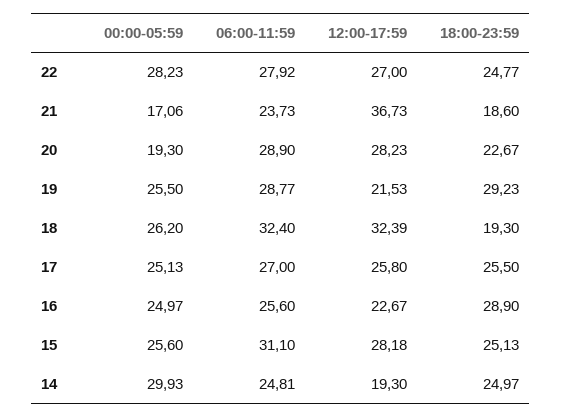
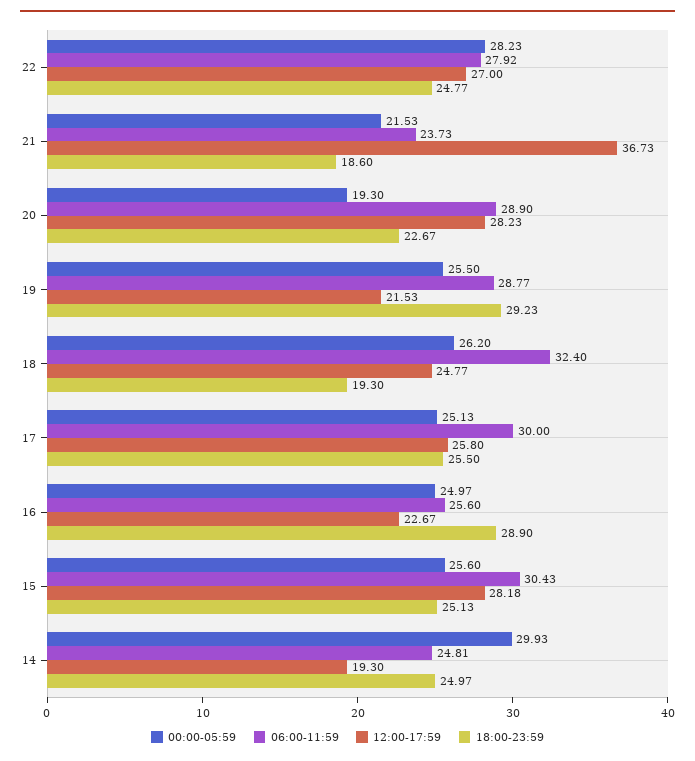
  {
    "00:00-05:59": {
      "22": 28.23,
-     "21": 17.06,
+     "21": 21.53,
      "20": 19.3,
      "19": 25.5,
      "18": 26.2,
      "17": 25.13,
      "16": 24.97,
      "15": 25.6,
      "14": 29.93
    },
    "06:00-11:59": {
      "22": 27.92,
      "21": 23.73,
      "20": 28.9,
      "19": 28.77,
      "18": 32.4,
-     "17": 27,
+     "17": 30,
      "16": 25.6,
-     "15": 31.1,
+     "15": 30.43,
      "14": 24.81
    },
    "12:00-17:59": {
      "22": 27,
      "21": 36.73,
      "20": 28.23,
      "19": 21.53,
-     "18": 32.39,
+     "18": 24.77,
      "17": 25.8,
      "16": 22.67,
      "15": 28.18,
      "14": 19.3
    },
    "18:00-23:59": {
      "22": 24.77,
      "21": 18.6,
      "20": 22.67,
      "19": 29.23,
      "18": 19.3,
      "17": 25.5,
      "16": 28.9,
      "15": 25.13,
      "14": 24.97
    }
  }

